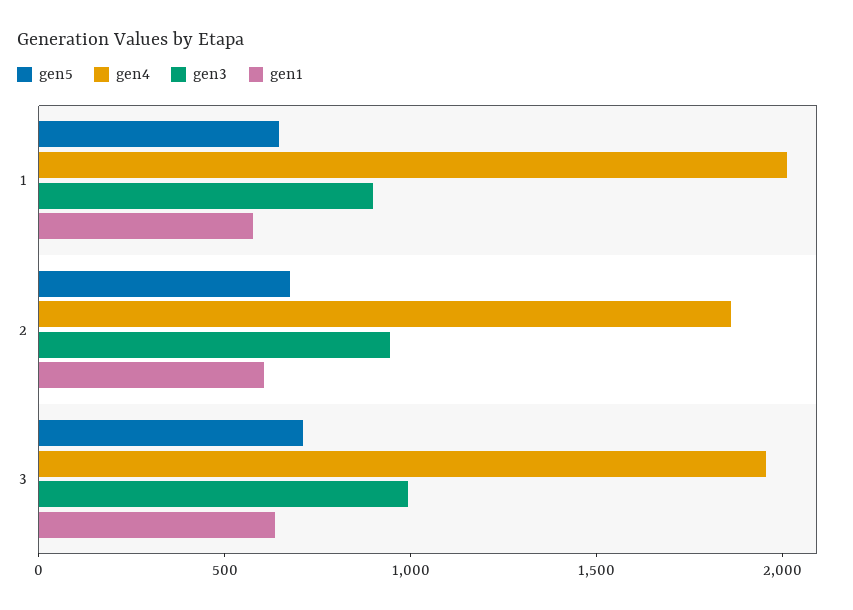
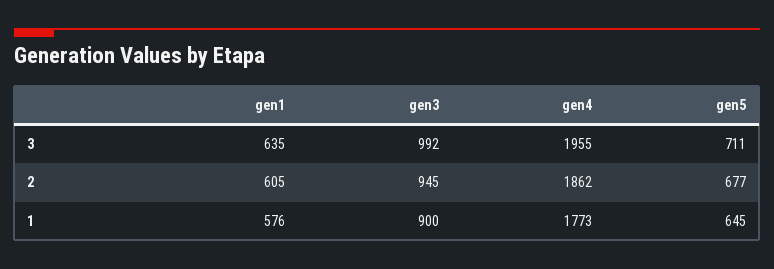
  {
    "gen5": {
      "1": 645,
      "2": 677,
      "3": 711
    },
    "gen4": {
-     "1": 2000,
+     "1": 1773,
      "2": 1862,
      "3": 1955
    },
    "gen3": {
      "1": 900,
      "2": 945,
      "3": 992
    },
    "gen1": {
      "1": 576,
      "2": 605,
      "3": 635
    }
  }

